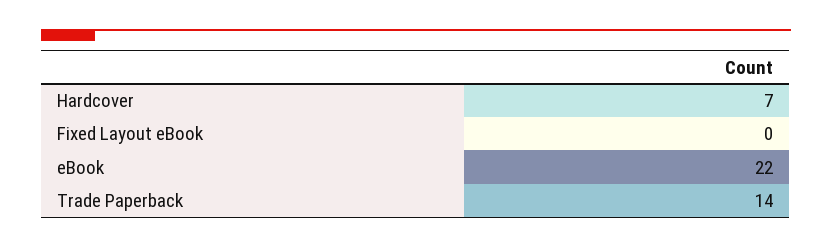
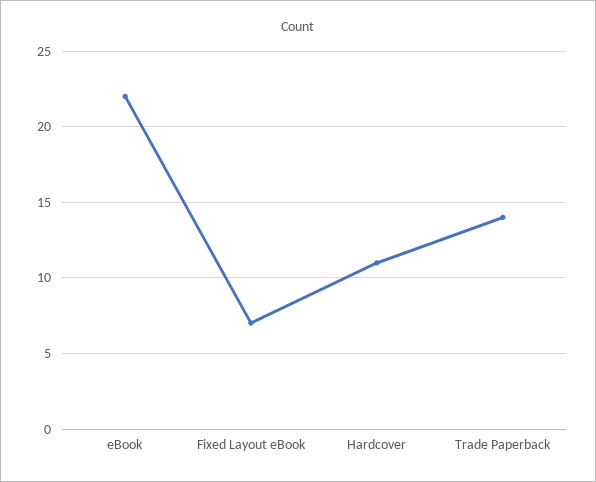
  {
-   "Hardcover": 7,
+   "Hardcover": 11,
-   "Fixed Layout eBook": 0,
+   "Fixed Layout eBook": 7,
    "eBook": 22,
    "Trade Paperback": 14
  }

